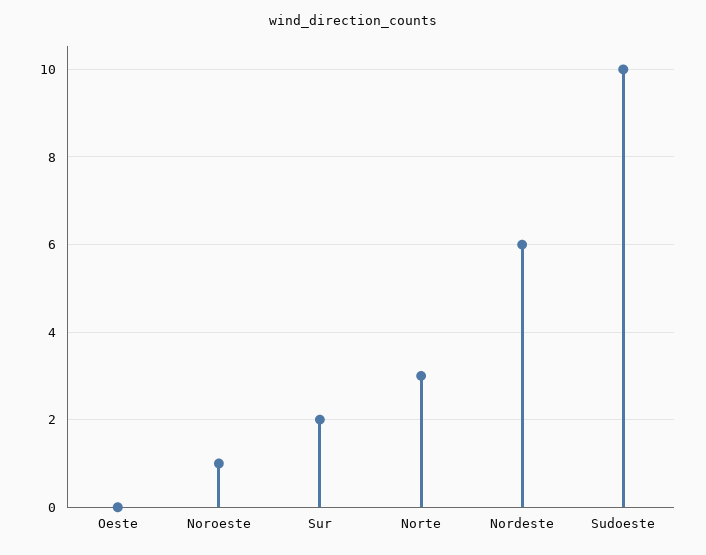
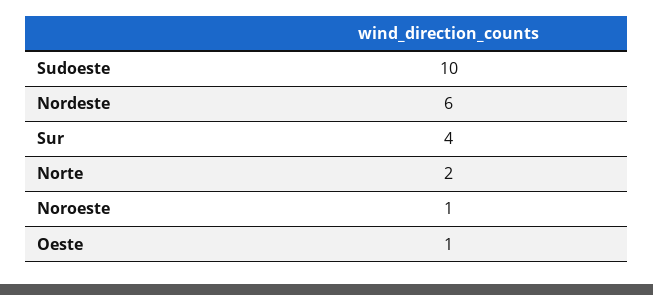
  {
-   "Oeste": 0,
+   "Oeste": 1,
    "Noroeste": 1,
-   "Sur": 2,
+   "Sur": 4,
-   "Norte": 3,
+   "Norte": 2,
    "Nordeste": 6,
    "Sudoeste": 10
  }

